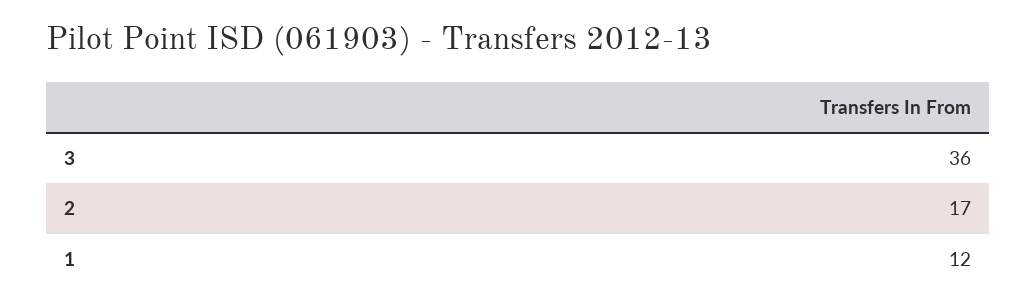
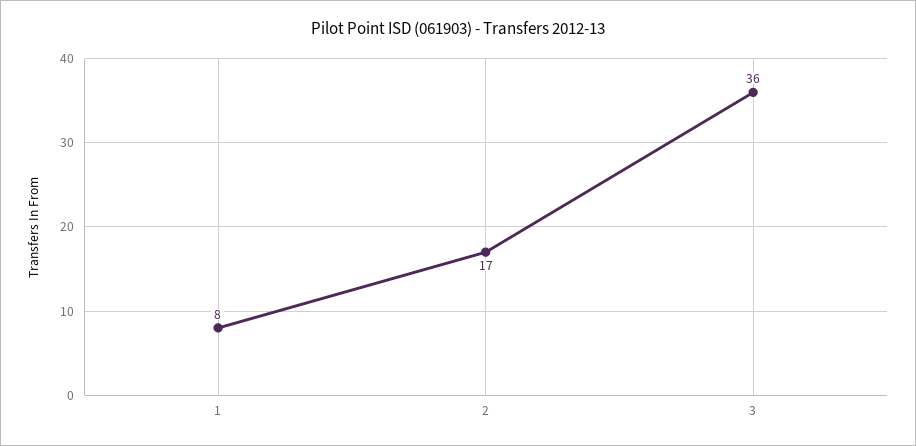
  {
    "3": 36,
    "2": 17,
-   "1": 12
+   "1": 8
  }

